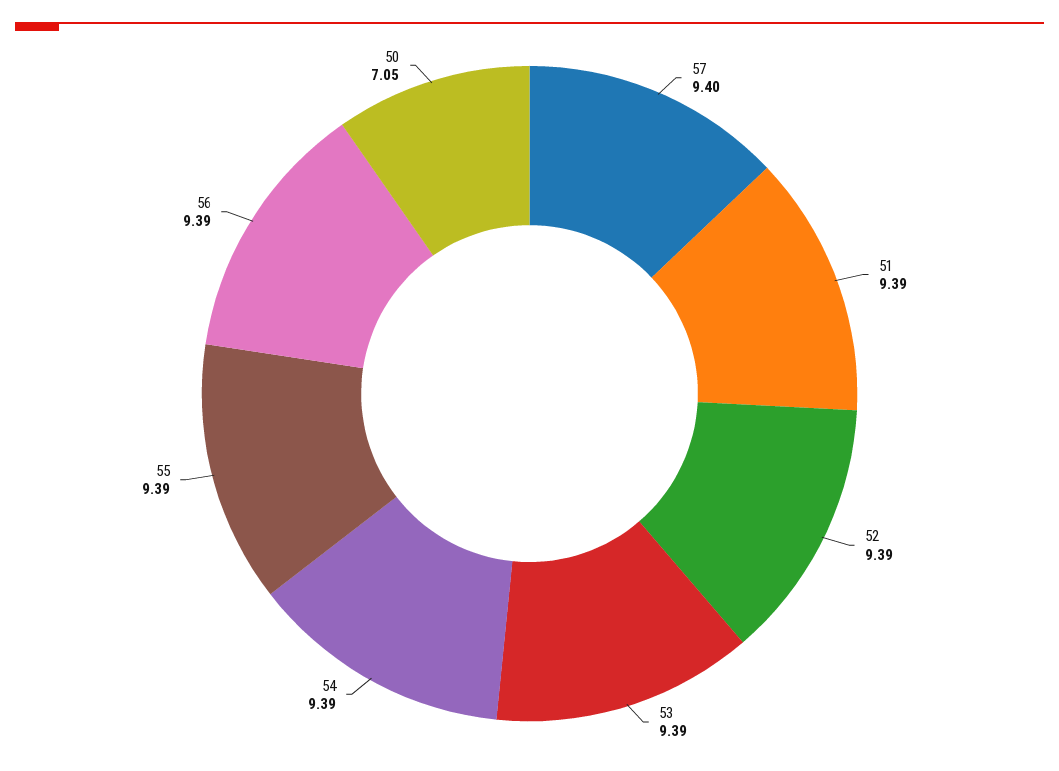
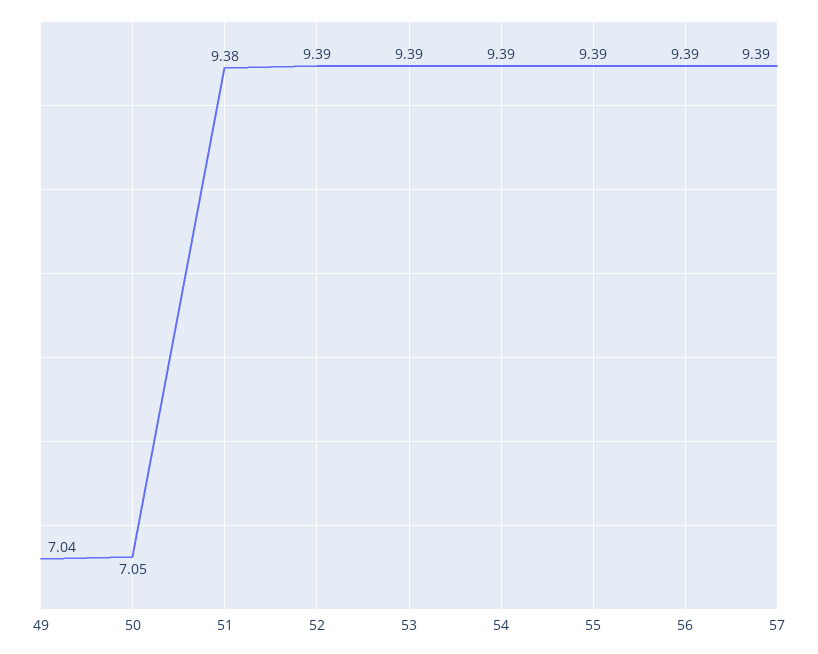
  {
-   "57": 9.4,
+   "57": 9.39,
-   "51": 9.39,
+   "51": 9.38,
    "52": 9.39,
    "53": 9.39,
    "54": 9.39,
    "55": 9.39,
    "56": 9.39,
-   "50": 7.05
+   "50": 7.05,
+   "49": 7.04
  }

